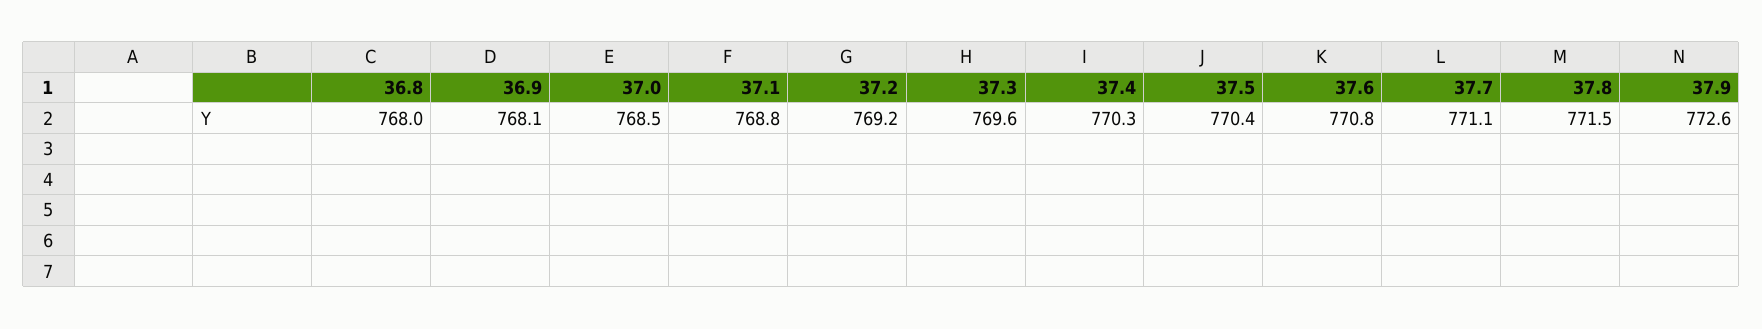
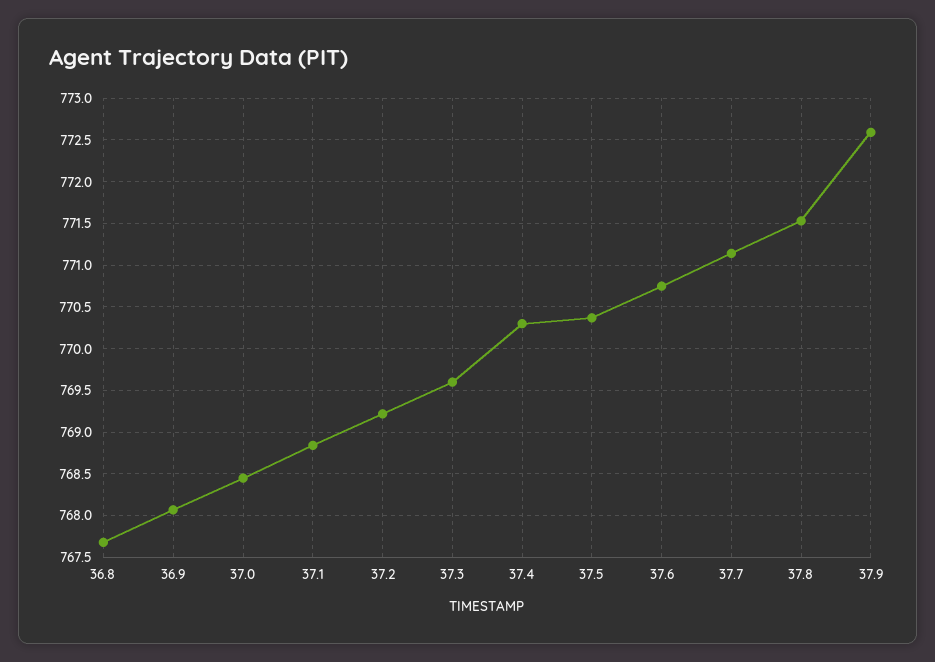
  {
-   "36.8": 768,
+   "36.8": 767.7,
    "36.9": 768.1,
    "37.0": 768.5,
    "37.1": 768.8,
    "37.2": 769.2,
    "37.3": 769.6,
    "37.4": 770.3,
    "37.5": 770.4,
    "37.6": 770.8,
    "37.7": 771.1,
    "37.8": 771.5,
    "37.9": 772.6
  }

